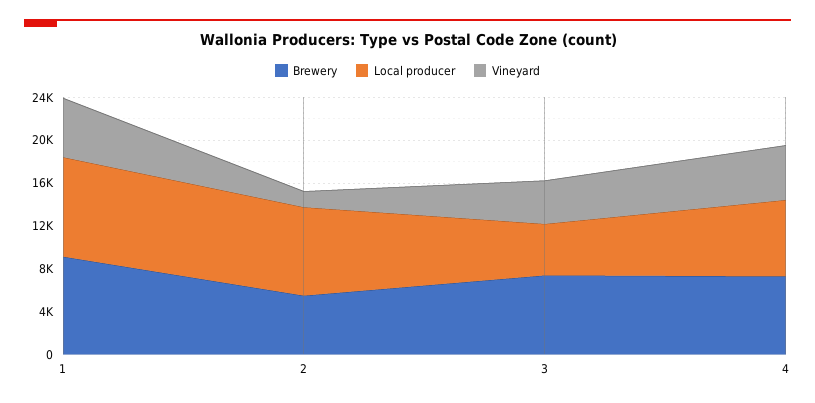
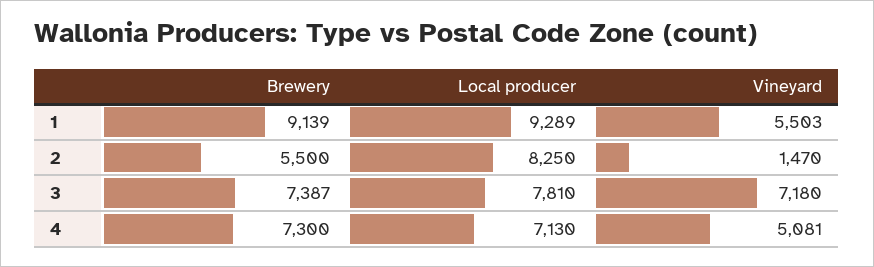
  {
    "Brewery": {
      "1": 9139,
      "2": 5500,
      "3": 7387,
      "4": 7300
    },
    "Local producer": {
      "1": 9289,
      "2": 8250,
-     "3": 5000,
+     "3": 7810,
      "4": 7130
    },
    "Vineyard": {
      "1": 5503,
      "2": 1470,
-     "3": 4000,
+     "3": 7180,
      "4": 5081
    }
  }

